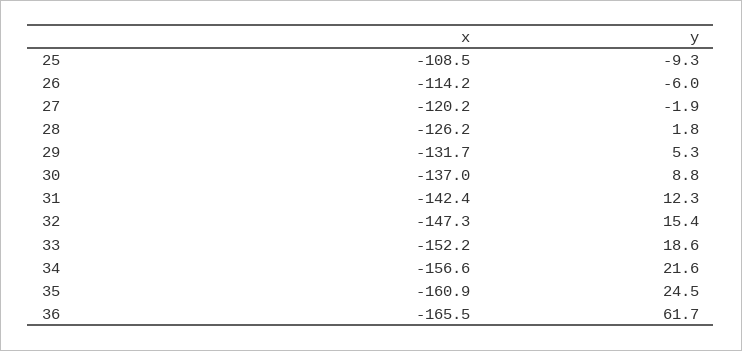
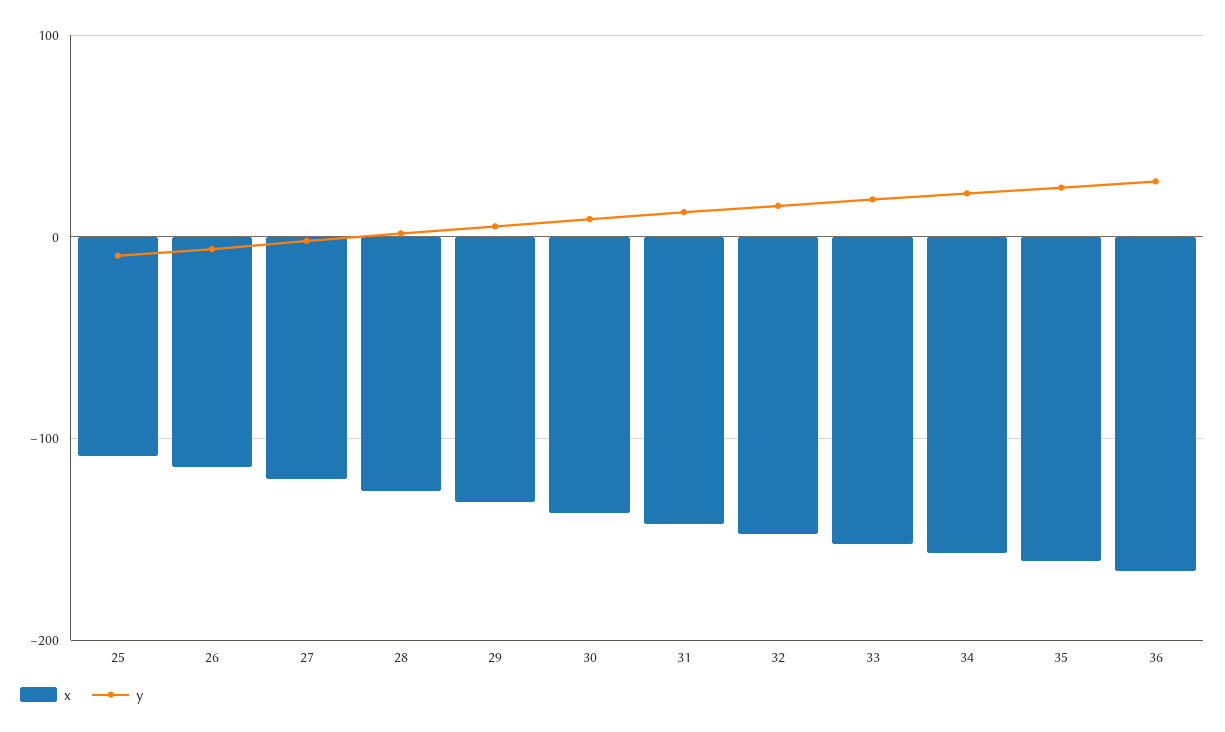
  {
    "x": {
      "25": -108.5,
      "26": -114.2,
      "27": -120.2,
      "28": -126.2,
      "29": -131.7,
      "30": -137,
      "31": -142.4,
      "32": -147.3,
      "33": -152.2,
      "34": -156.6,
      "35": -160.9,
      "36": -165.5
    },
    "y": {
      "25": -9.3,
      "26": -6,
      "27": -1.9,
      "28": 1.8,
      "29": 5.3,
      "30": 8.8,
      "31": 12.3,
      "32": 15.4,
      "33": 18.6,
      "34": 21.6,
      "35": 24.5,
-     "36": 61.7
+     "36": 30
    }
  }

